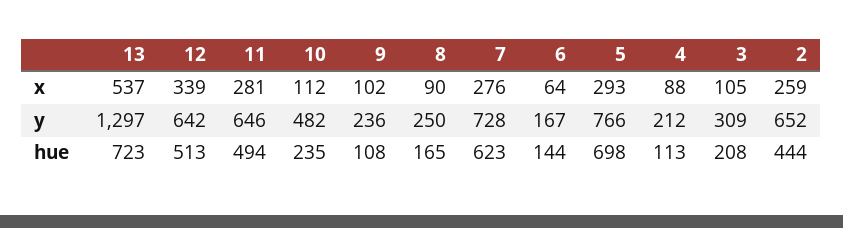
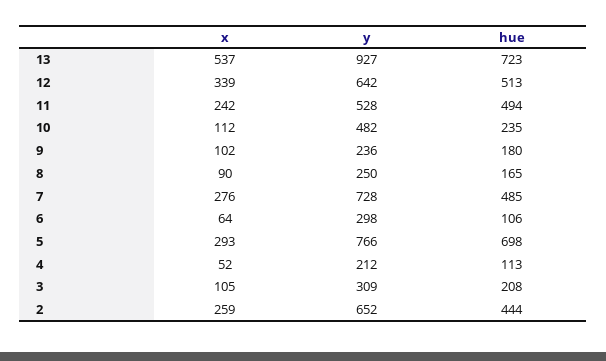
  {
    "13": {
      "x": 537,
-     "y": 1297,
+     "y": 927,
      "hue": 723
    },
    "12": {
      "x": 339,
      "y": 642,
      "hue": 513
    },
    "11": {
-     "x": 281,
+     "x": 242,
-     "y": 646,
+     "y": 528,
      "hue": 494
    },
    "10": {
      "x": 112,
      "y": 482,
      "hue": 235
    },
    "9": {
      "x": 102,
      "y": 236,
-     "hue": 108
+     "hue": 180
    },
    "8": {
      "x": 90,
      "y": 250,
      "hue": 165
    },
    "7": {
      "x": 276,
      "y": 728,
-     "hue": 623
+     "hue": 485
    },
    "6": {
      "x": 64,
-     "y": 167,
+     "y": 298,
-     "hue": 144
+     "hue": 106
    },
    "5": {
      "x": 293,
      "y": 766,
      "hue": 698
    },
    "4": {
-     "x": 88,
+     "x": 52,
      "y": 212,
      "hue": 113
    },
    "3": {
      "x": 105,
      "y": 309,
      "hue": 208
    },
    "2": {
      "x": 259,
      "y": 652,
      "hue": 444
    }
  }

